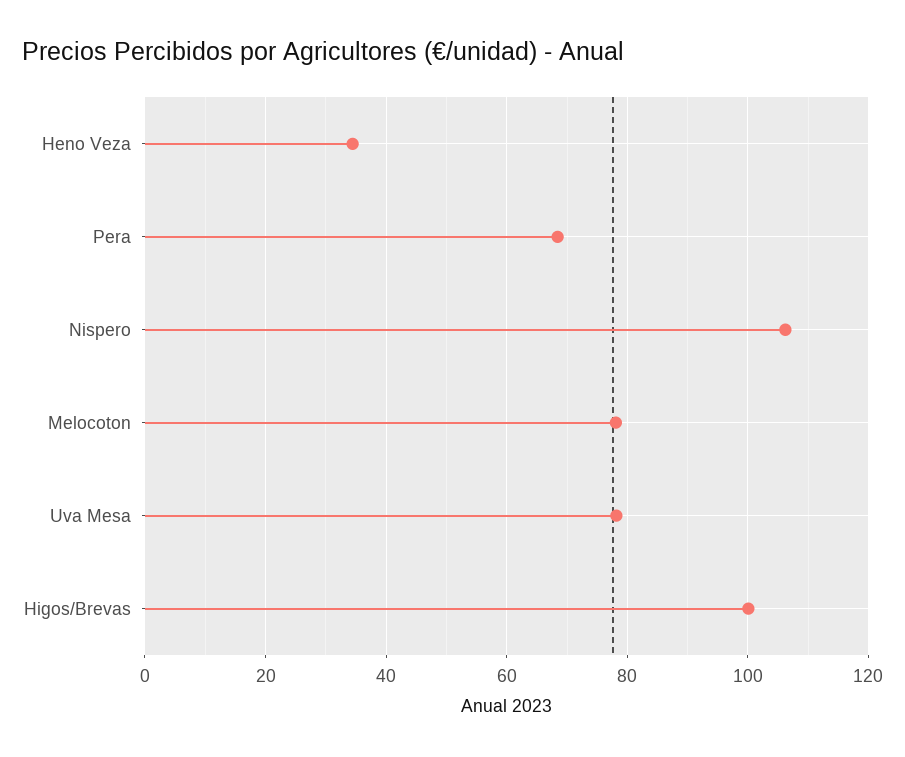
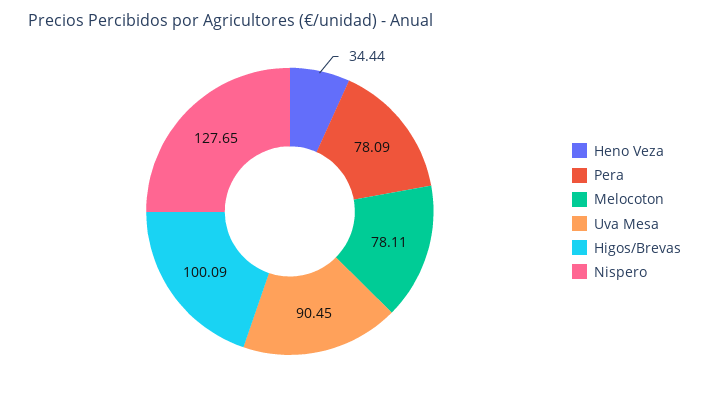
  {
    "Heno Veza": 34.44,
-   "Pera": 68,
+   "Pera": 78.09,
-   "Nispero": 106,
+   "Nispero": 127.65,
    "Melocoton": 78.11,
-   "Uva Mesa": 78,
+   "Uva Mesa": 90.45,
    "Higos/Brevas": 100.09
  }

